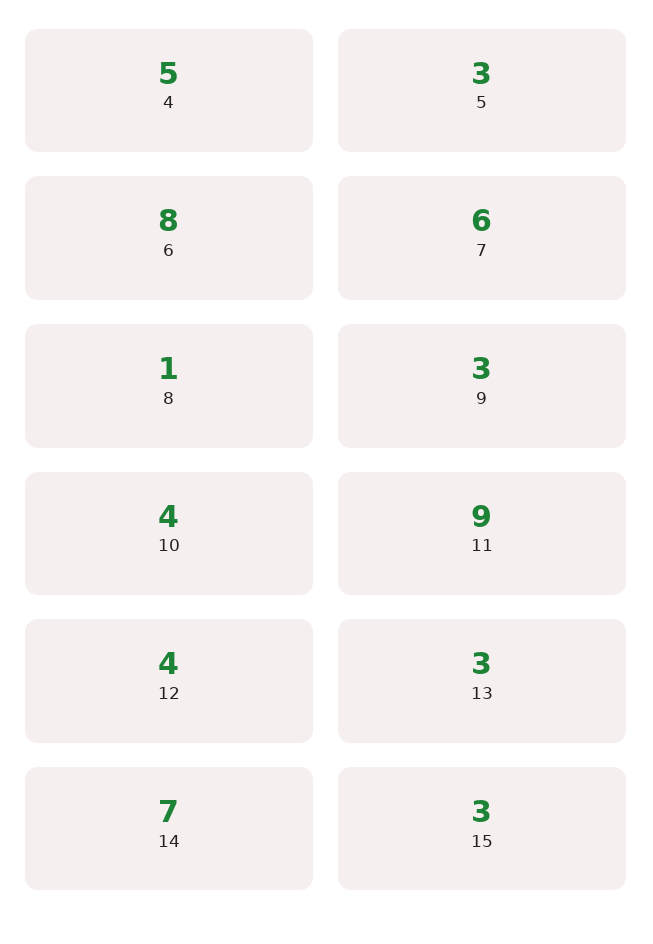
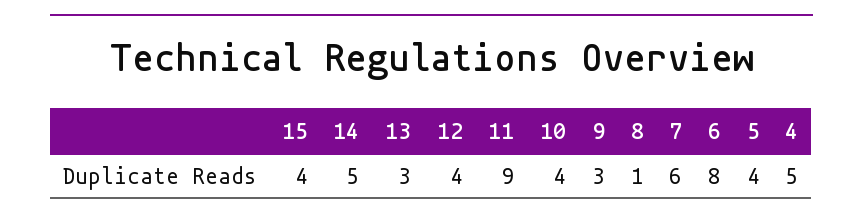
  {
    "4": 5,
-   "5": 3,
+   "5": 4,
    "6": 8,
    "7": 6,
    "8": 1,
    "9": 3,
    "10": 4,
    "11": 9,
    "12": 4,
    "13": 3,
-   "14": 7,
+   "14": 5,
-   "15": 3
+   "15": 4
  }

